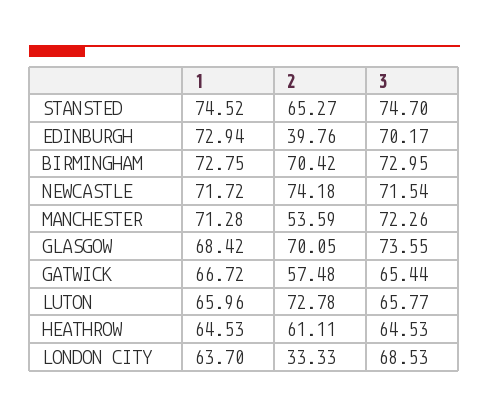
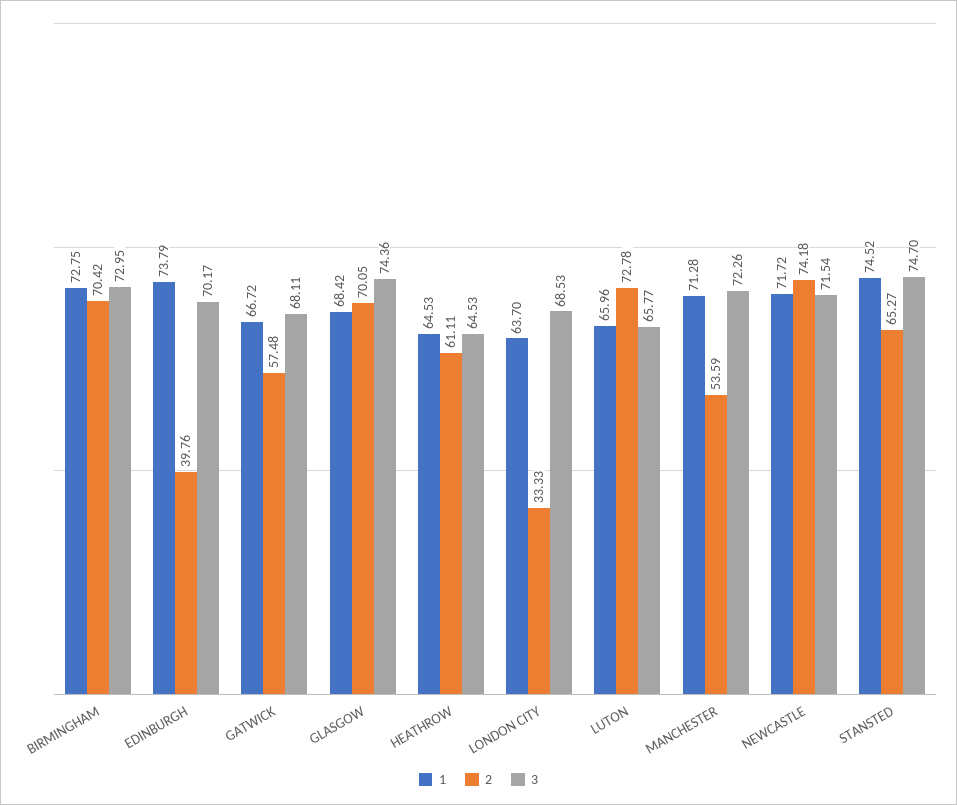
  {
    "1": {
      "STANSTED": 74.52,
-     "EDINBURGH": 72.94,
+     "EDINBURGH": 73.79,
      "BIRMINGHAM": 72.75,
      "NEWCASTLE": 71.72,
      "MANCHESTER": 71.28,
      "GLASGOW": 68.42,
      "GATWICK": 66.72,
      "LUTON": 65.96,
      "HEATHROW": 64.53,
      "LONDON CITY": 63.7
    },
    "2": {
      "STANSTED": 65.27,
      "EDINBURGH": 39.76,
      "BIRMINGHAM": 70.42,
      "NEWCASTLE": 74.18,
      "MANCHESTER": 53.59,
      "GLASGOW": 70.05,
      "GATWICK": 57.48,
      "LUTON": 72.78,
      "HEATHROW": 61.11,
      "LONDON CITY": 33.33
    },
    "3": {
      "STANSTED": 74.7,
      "EDINBURGH": 70.17,
      "BIRMINGHAM": 72.95,
      "NEWCASTLE": 71.54,
      "MANCHESTER": 72.26,
-     "GLASGOW": 73.55,
+     "GLASGOW": 74.36,
-     "GATWICK": 65.44,
+     "GATWICK": 68.11,
      "LUTON": 65.77,
      "HEATHROW": 64.53,
      "LONDON CITY": 68.53
    }
  }

